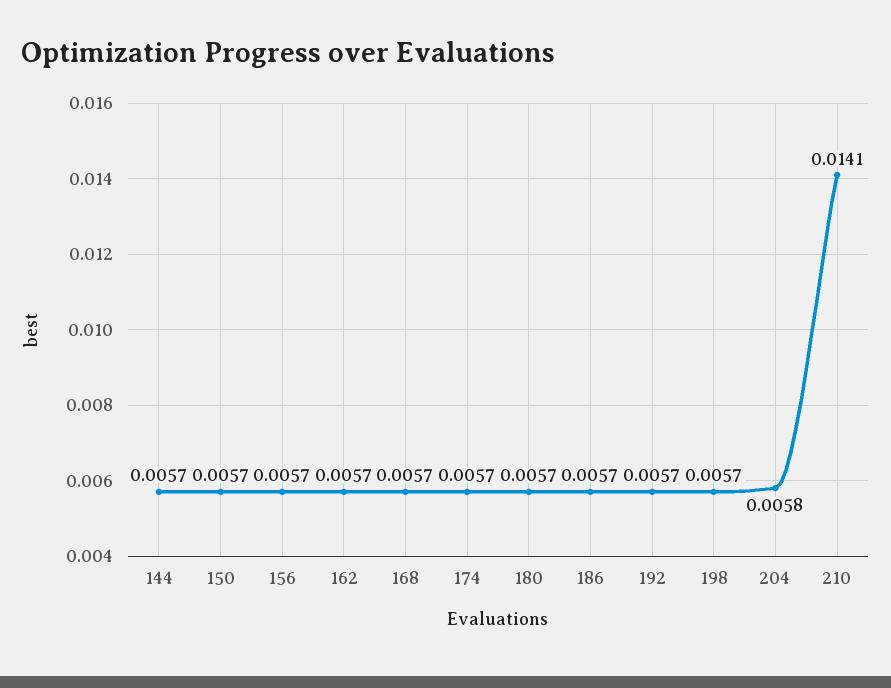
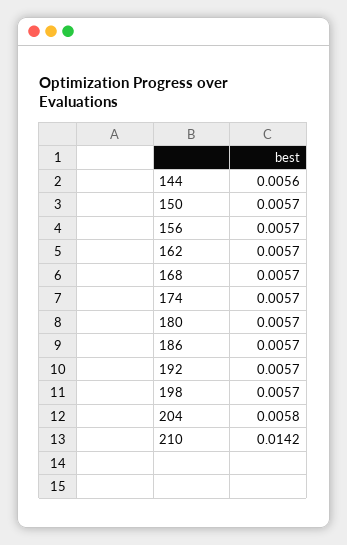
  {
-   "144": 0.0057,
+   "144": 0.0056,
    "150": 0.0057,
    "156": 0.0057,
    "162": 0.0057,
    "168": 0.0057,
    "174": 0.0057,
    "180": 0.0057,
    "186": 0.0057,
    "192": 0.0057,
    "198": 0.0057,
    "204": 0.0058,
-   "210": 0.0141
+   "210": 0.0142
  }

